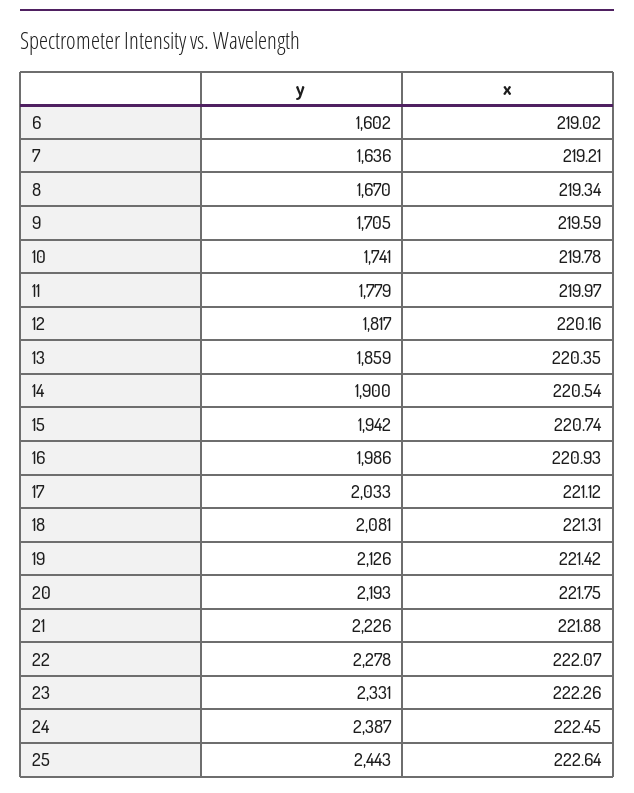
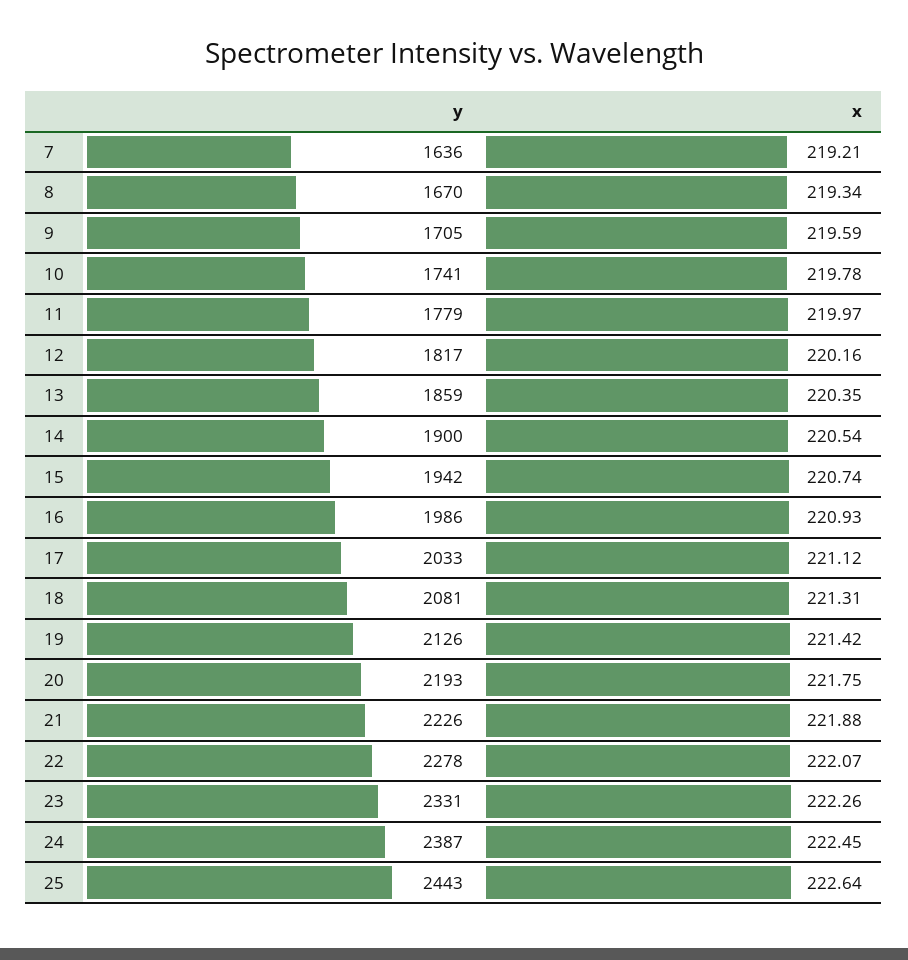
  {
    "y": {
-     "6": 1602,
      "7": 1636,
      "8": 1670,
      "9": 1705,
      "10": 1741,
      "11": 1779,
      "12": 1817,
      "13": 1859,
      "14": 1900,
      "15": 1942,
      "16": 1986,
      "17": 2033,
      "18": 2081,
      "19": 2126,
      "20": 2193,
      "21": 2226,
      "22": 2278,
      "23": 2331,
      "24": 2387,
      "25": 2443
    },
    "x": {
-     "6": 219.02,
      "7": 219.21,
      "8": 219.34,
      "9": 219.59,
      "10": 219.78,
      "11": 219.97,
      "12": 220.16,
      "13": 220.35,
      "14": 220.54,
      "15": 220.74,
      "16": 220.93,
      "17": 221.12,
      "18": 221.31,
      "19": 221.42,
      "20": 221.75,
      "21": 221.88,
      "22": 222.07,
      "23": 222.26,
      "24": 222.45,
      "25": 222.64
    }
  }

